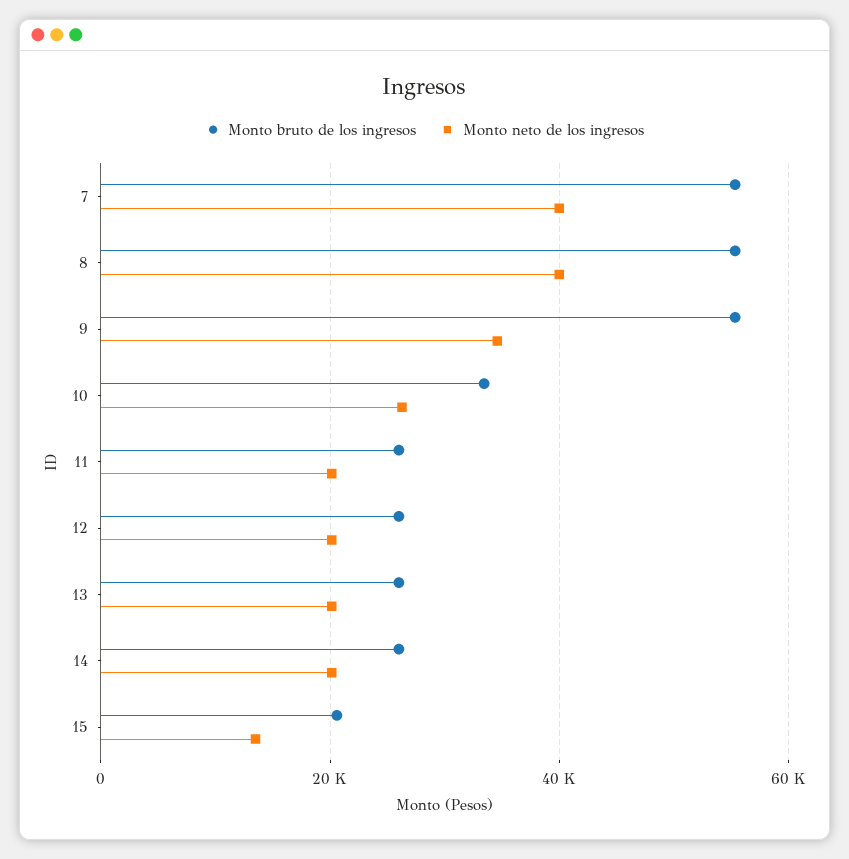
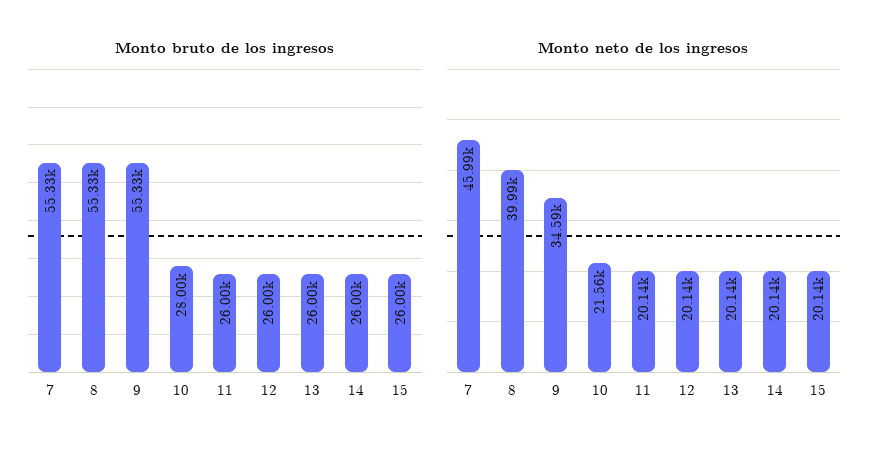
  {
    "Monto bruto de los ingresos": {
      "7": 55330,
      "8": 55330,
      "9": 55330,
-     "10": 34000,
+     "10": 28000,
      "11": 26000,
      "12": 26000,
      "13": 26000,
      "14": 26000,
-     "15": 20000
+     "15": 26000
    },
    "Monto neto de los ingresos": {
-     "7": 40000,
+     "7": 45990,
      "8": 39990,
      "9": 34590,
-     "10": 26000,
+     "10": 21560,
      "11": 20140,
      "12": 20140,
      "13": 20140,
      "14": 20140,
-     "15": 14000
+     "15": 20140
    }
  }

